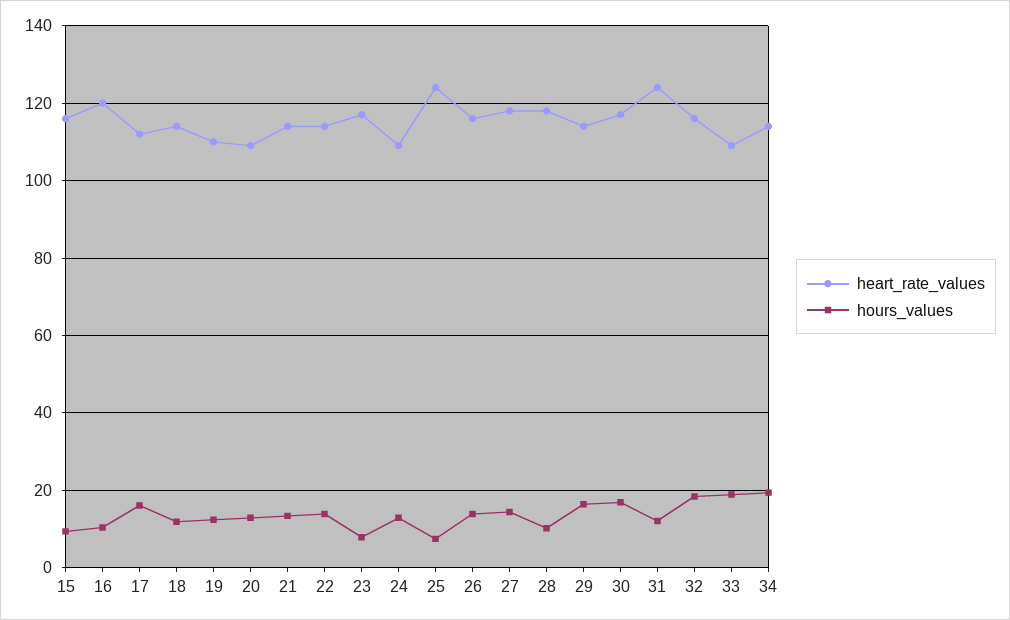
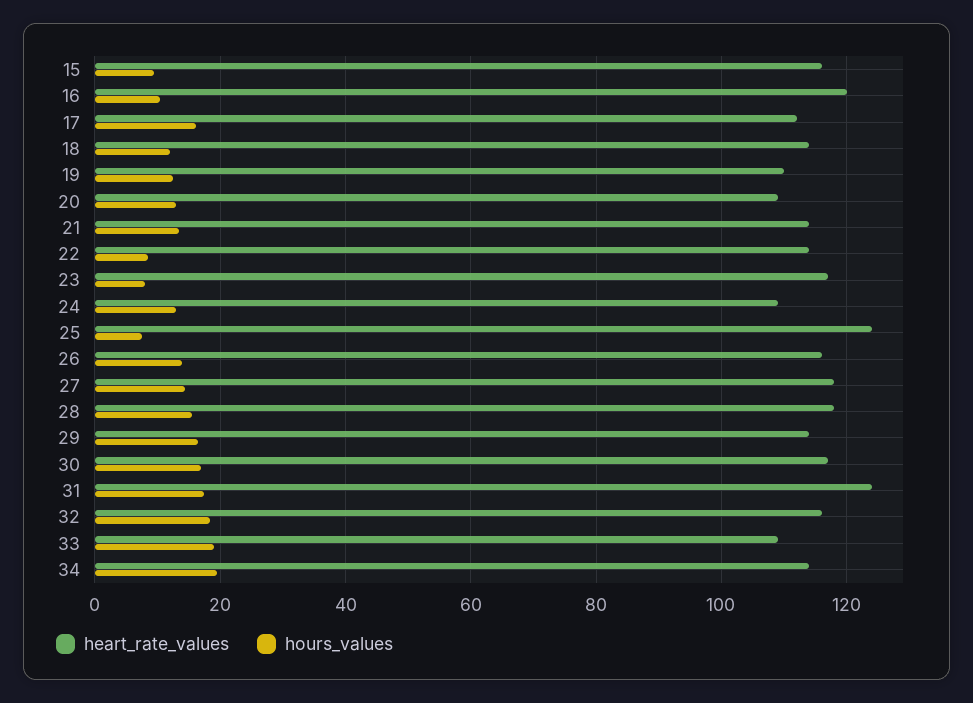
  {
    "heart_rate_values": {
      "15": 116,
      "16": 120,
      "17": 112,
      "18": 114,
      "19": 110,
      "20": 110,
      "21": 114,
      "22": 114,
      "23": 118,
      "24": 110,
      "25": 124,
      "26": 116,
      "27": 118,
      "28": 118,
      "29": 114,
      "30": 118,
      "31": 124,
      "32": 116,
      "33": 110,
      "34": 114
    },
    "hours_values": {
      "15": 10,
      "16": 10,
      "17": 16,
      "18": 12,
      "19": 12,
      "20": 12,
      "21": 14,
-     "22": 14,
+     "22": 8,
      "23": 8,
      "24": 12,
      "25": 8,
      "26": 14,
      "27": 14,
-     "28": 10,
+     "28": 16,
      "29": 16,
      "30": 16,
-     "31": 12,
+     "31": 18,
      "32": 18,
      "33": 18,
      "34": 20
    }
  }

